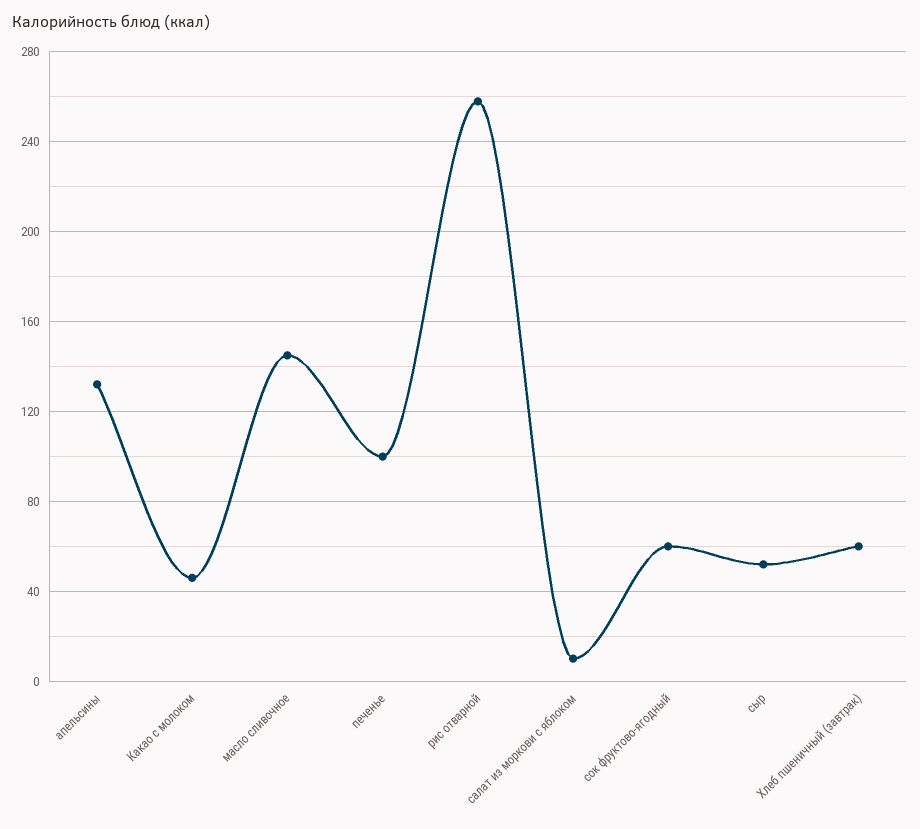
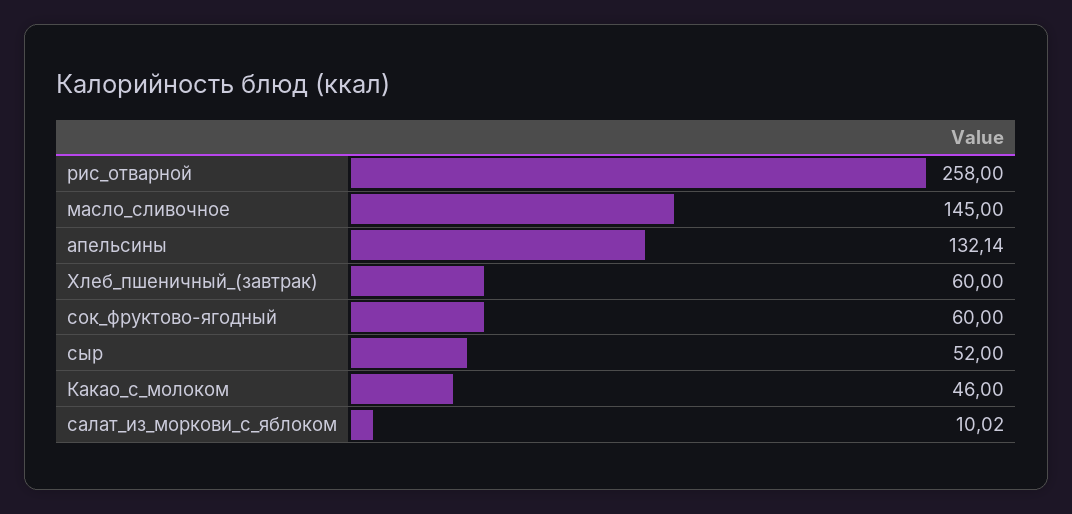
  {
    "апельсины": 132.14,
    "Какао с молоком": 46,
    "масло сливочное": 145,
-   "печенье": 100,
    "рис отварной": 258,
    "салат из моркови с яблоком": 10.02,
    "сок фруктово-ягодный": 60,
    "сыр": 52,
    "Хлеб пшеничный (завтрак)": 60
  }

